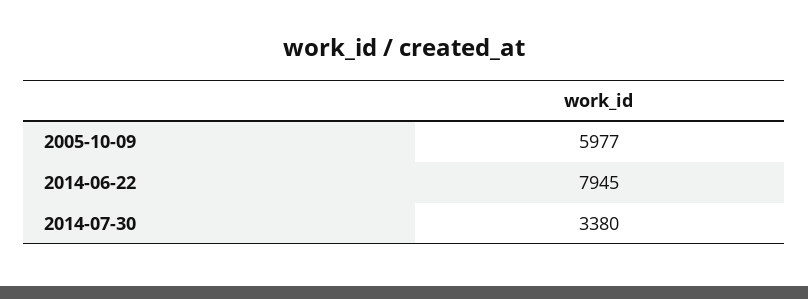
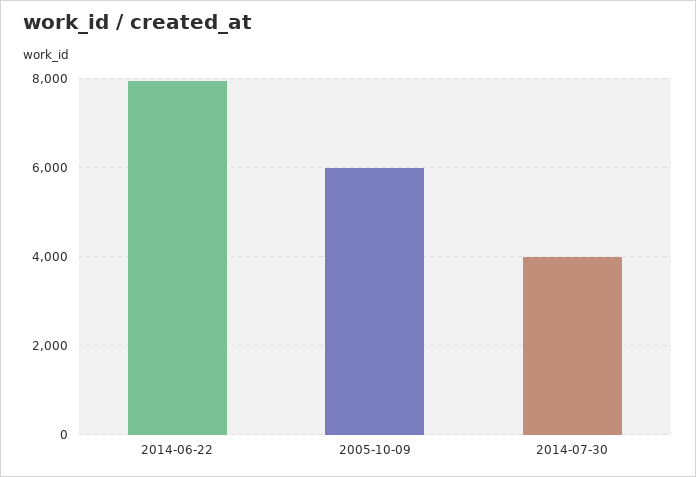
  {
    "2005-10-09": 5977,
    "2014-06-22": 7945,
-   "2014-07-30": 3380
+   "2014-07-30": 4000
  }

